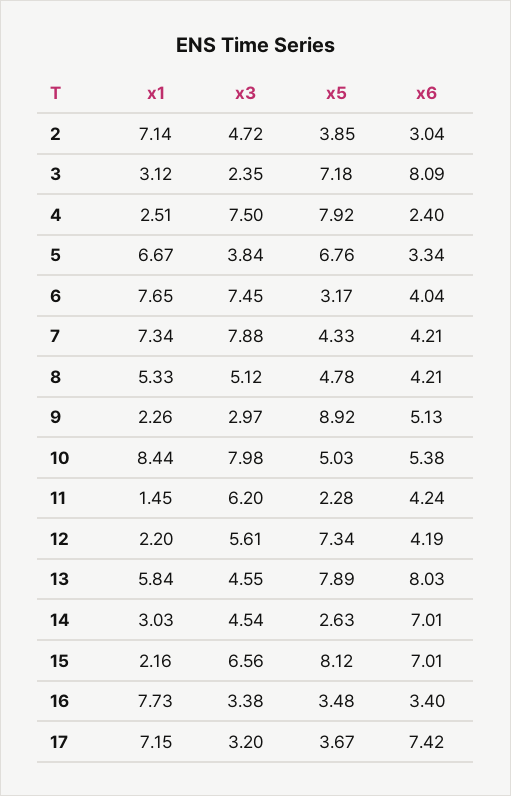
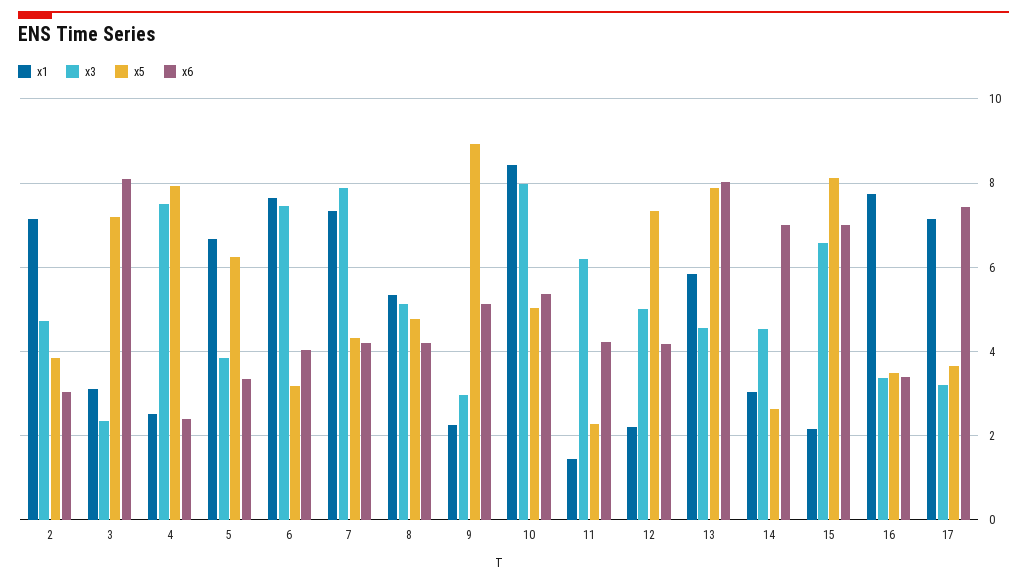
  {
    "x1": {
      "2": 7.14,
      "3": 3.12,
      "4": 2.51,
      "5": 6.67,
      "6": 7.65,
      "7": 7.34,
      "8": 5.33,
      "9": 2.26,
      "10": 8.44,
      "11": 1.45,
      "12": 2.2,
      "13": 5.84,
      "14": 3.03,
      "15": 2.16,
      "16": 7.73,
      "17": 7.15
    },
    "x3": {
      "2": 4.72,
      "3": 2.35,
      "4": 7.5,
      "5": 3.84,
      "6": 7.45,
      "7": 7.88,
      "8": 5.12,
      "9": 2.97,
      "10": 7.98,
      "11": 6.2,
-     "12": 5.61,
+     "12": 5,
      "13": 4.55,
      "14": 4.54,
      "15": 6.56,
      "16": 3.38,
      "17": 3.2
    },
    "x5": {
      "2": 3.85,
      "3": 7.18,
      "4": 7.92,
-     "5": 6.76,
+     "5": 6.2,
      "6": 3.17,
      "7": 4.33,
      "8": 4.78,
      "9": 8.92,
      "10": 5.03,
      "11": 2.28,
      "12": 7.34,
      "13": 7.89,
      "14": 2.63,
      "15": 8.12,
      "16": 3.48,
      "17": 3.67
    },
    "x6": {
      "2": 3.04,
      "3": 8.09,
      "4": 2.4,
      "5": 3.34,
      "6": 4.04,
      "7": 4.21,
      "8": 4.21,
      "9": 5.13,
      "10": 5.38,
      "11": 4.24,
      "12": 4.19,
      "13": 8.03,
      "14": 7.01,
      "15": 7.01,
      "16": 3.4,
      "17": 7.42
    }
  }

